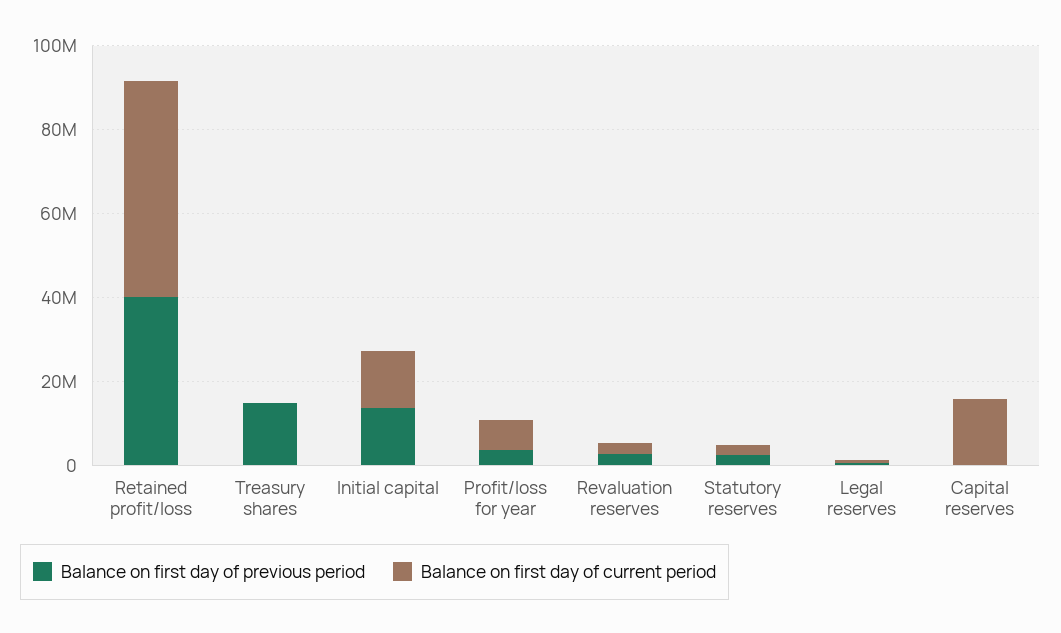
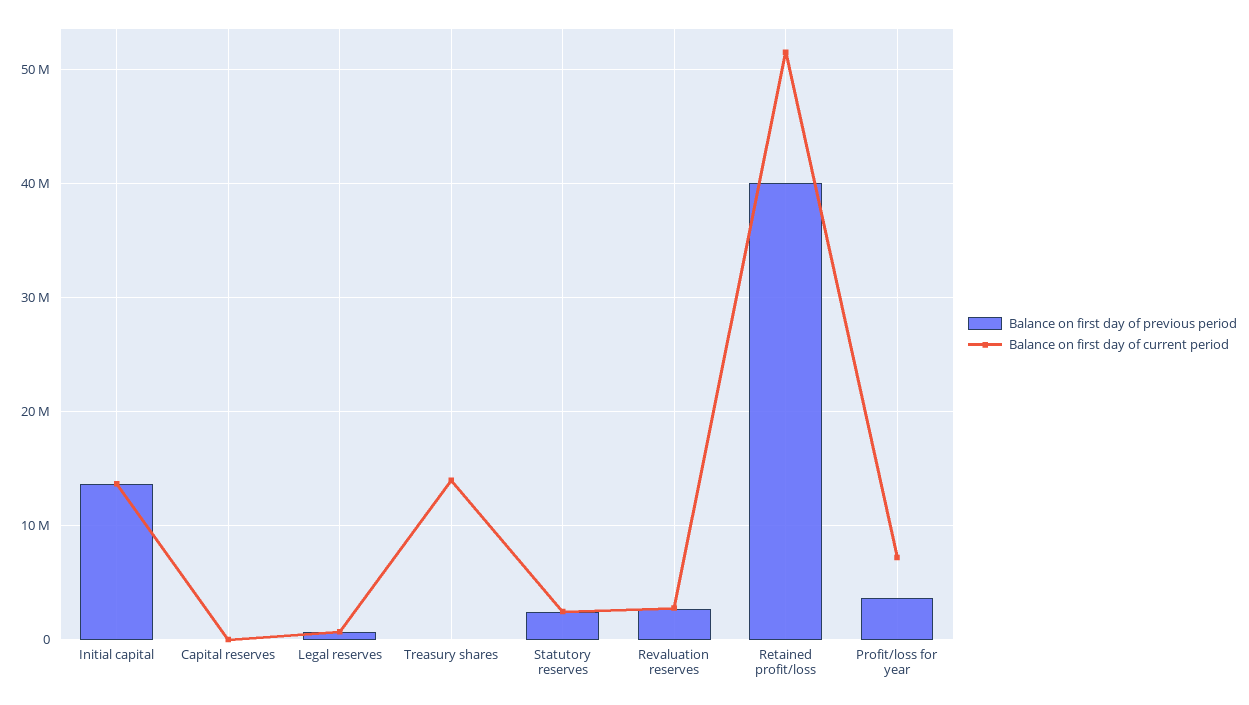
  {
    "Balance on first day of previous period": {
      "Retained profit/loss": 40000000,
-     "Treasury shares": 15000000,
+     "Treasury shares": 0,
      "Initial capital": 14000000,
      "Profit/loss for year": 4000000,
      "Revaluation reserves": 3000000,
      "Statutory reserves": 2000000,
      "Legal reserves": 1000000,
      "Capital reserves": 0
    },
    "Balance on first day of current period": {
      "Retained profit/loss": 51000000,
-     "Treasury shares": 0,
+     "Treasury shares": 14000000,
      "Initial capital": 14000000,
      "Profit/loss for year": 7000000,
      "Revaluation reserves": 3000000,
      "Statutory reserves": 2000000,
      "Legal reserves": 1000000,
-     "Capital reserves": 15000000
+     "Capital reserves": 0
    }
  }

